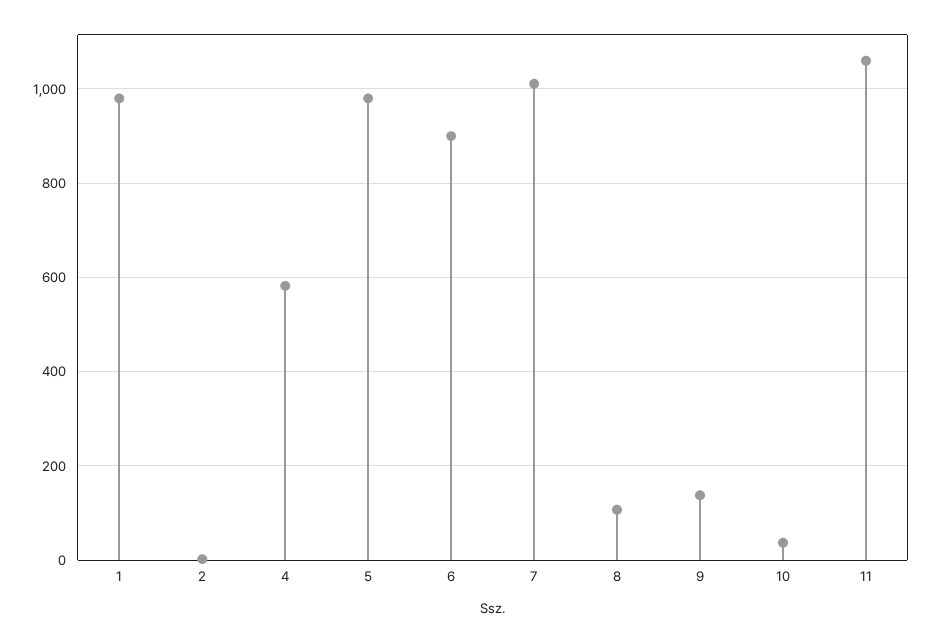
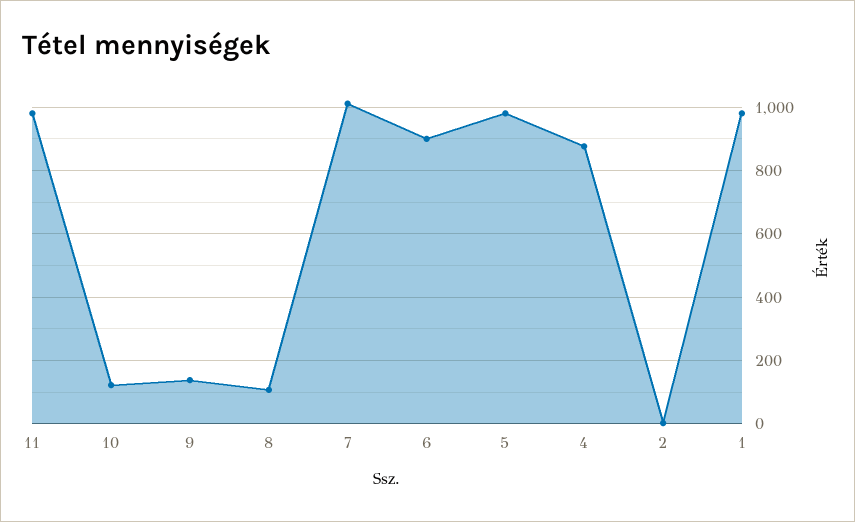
  {
    "1": 980,
    "2": 0,
-   "4": 580,
+   "4": 880,
    "5": 980,
    "6": 900,
    "7": 1020,
    "8": 100,
    "9": 140,
-   "10": 40,
+   "10": 120,
-   "11": 1060
+   "11": 980
  }

